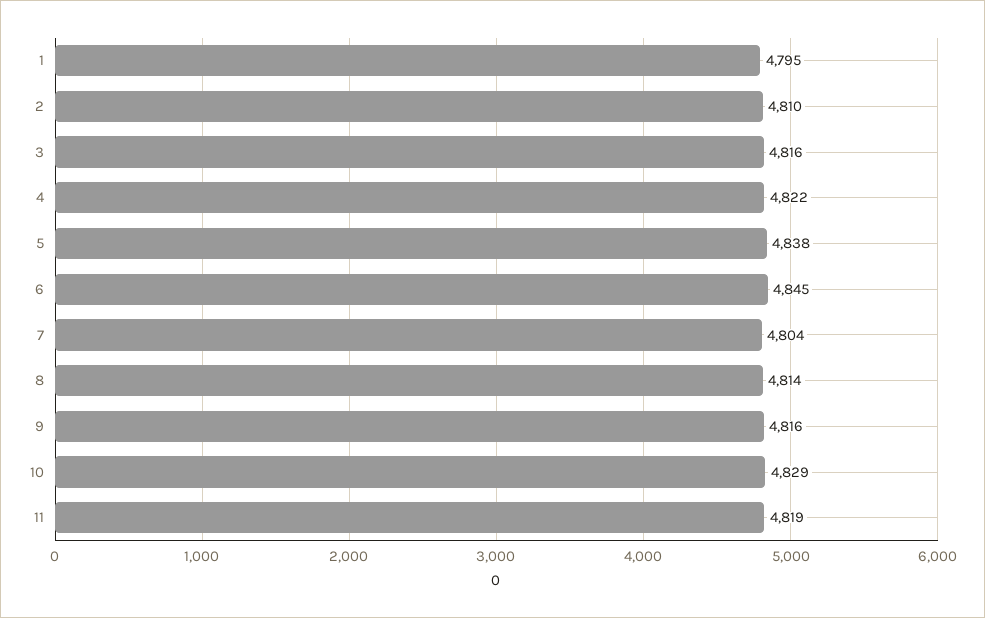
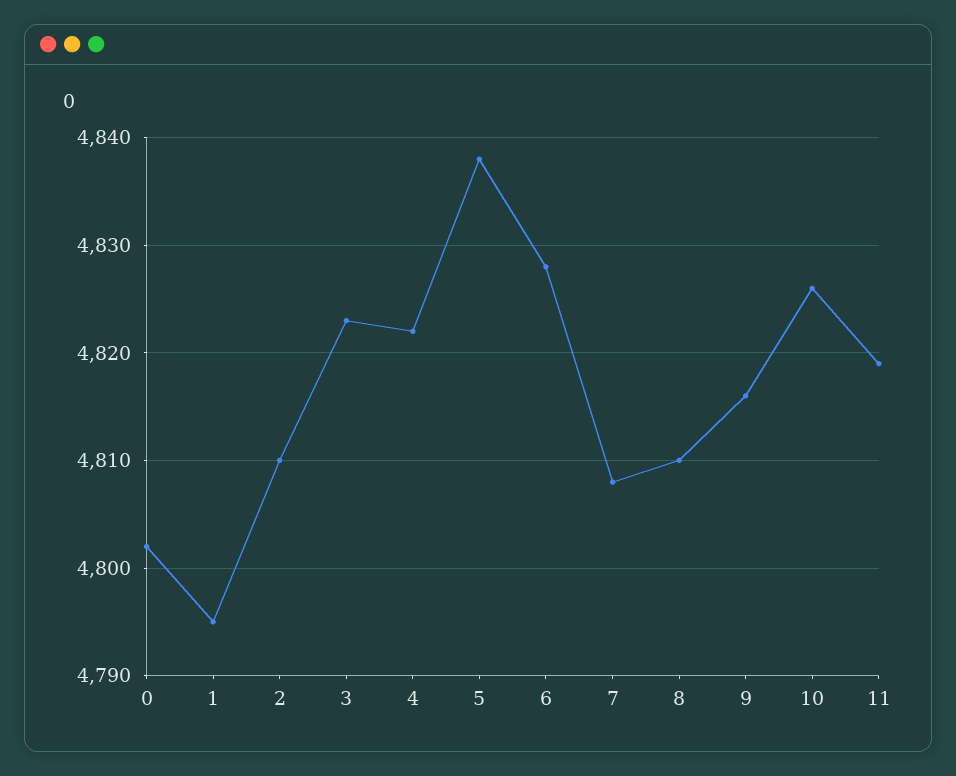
  {
    "1": 4795,
    "2": 4810,
-   "3": 4816,
+   "3": 4823,
    "4": 4822,
    "5": 4838,
-   "6": 4845,
+   "6": 4828,
-   "7": 4804,
+   "7": 4808,
-   "8": 4814,
+   "8": 4810,
    "9": 4816,
-   "10": 4829,
+   "10": 4826,
-   "11": 4819
+   "11": 4819,
+   "0": 4802
  }

